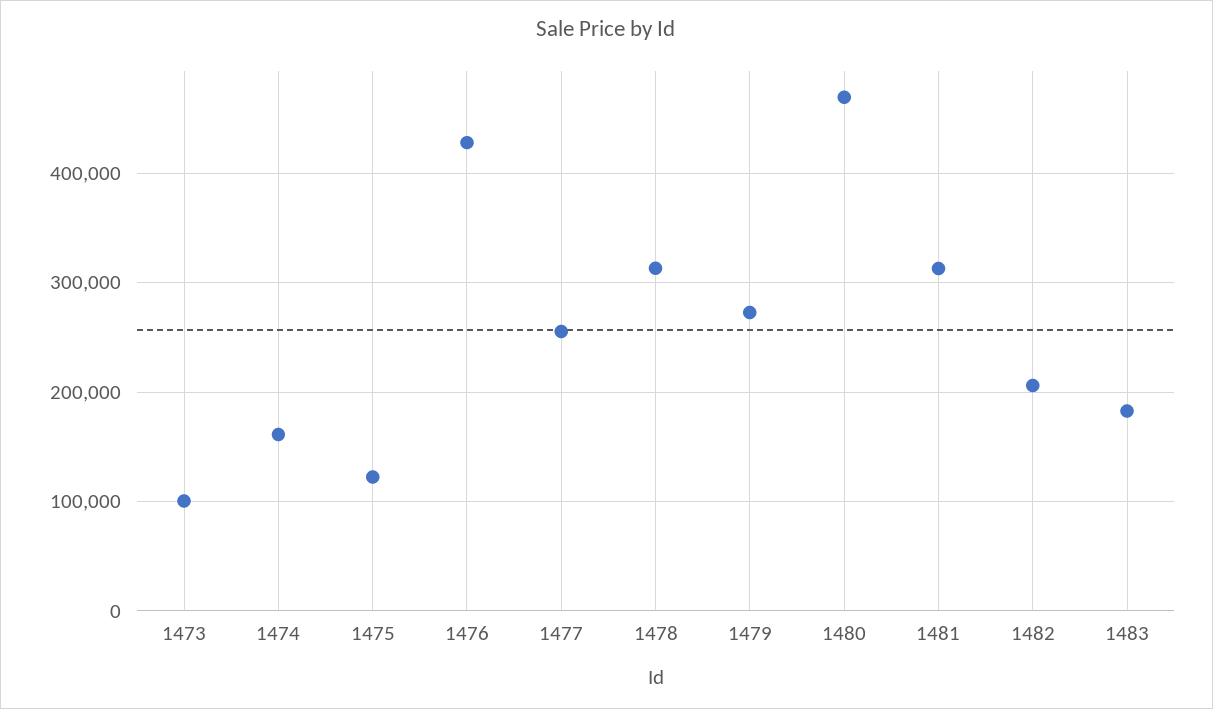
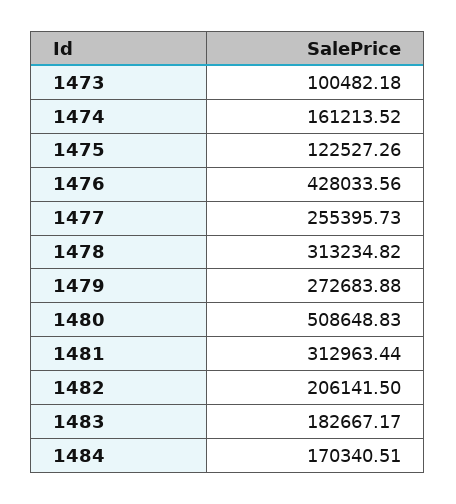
  {
    "1473": 100482.18,
    "1474": 161213.52,
    "1475": 122527.26,
    "1476": 428033.56,
    "1477": 255395.73,
    "1478": 313234.82,
    "1479": 272683.88,
-   "1480": 470000,
+   "1480": 508648.83,
    "1481": 312963.44,
    "1482": 206141.5,
-   "1483": 182667.17
+   "1483": 182667.17,
+   "1484": 170340.51
  }

